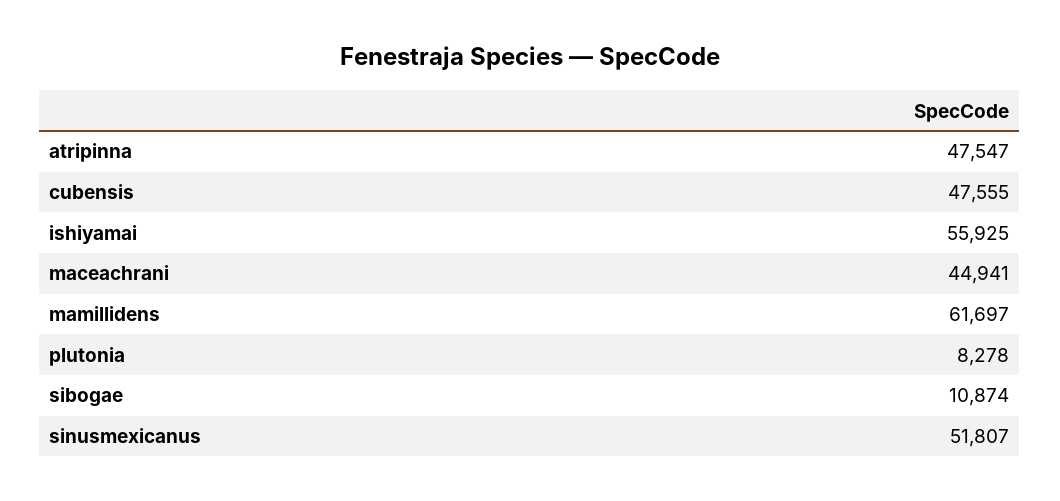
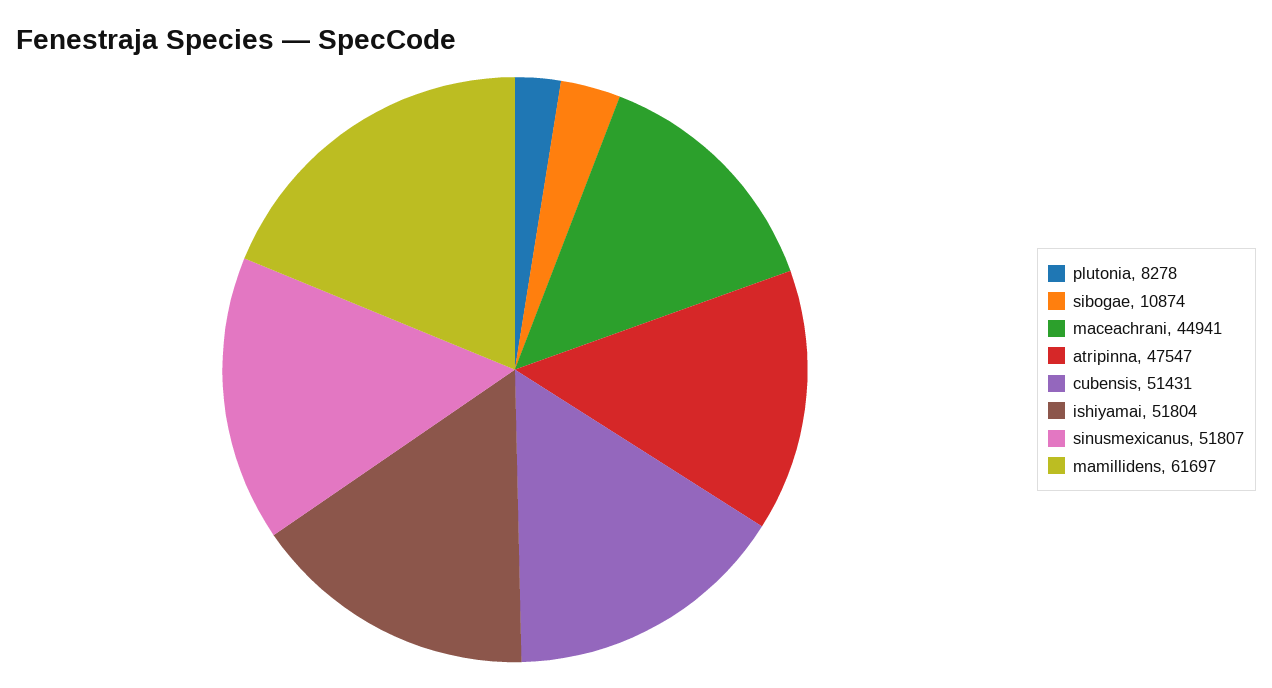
  {
    "atripinna": 47547,
-   "cubensis": 47555,
+   "cubensis": 51431,
-   "ishiyamai": 55925,
+   "ishiyamai": 51804,
    "maceachrani": 44941,
    "mamillidens": 61697,
    "plutonia": 8278,
    "sibogae": 10874,
    "sinusmexicanus": 51807
  }

